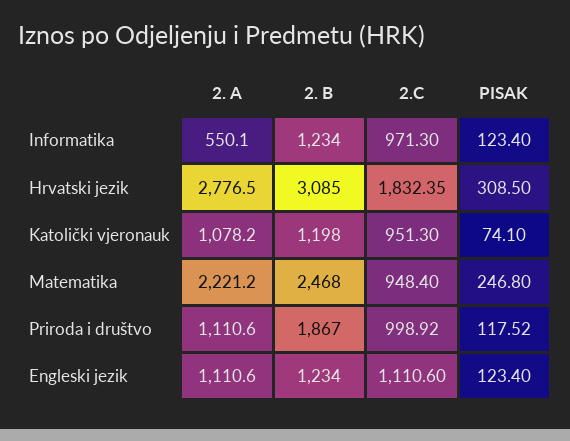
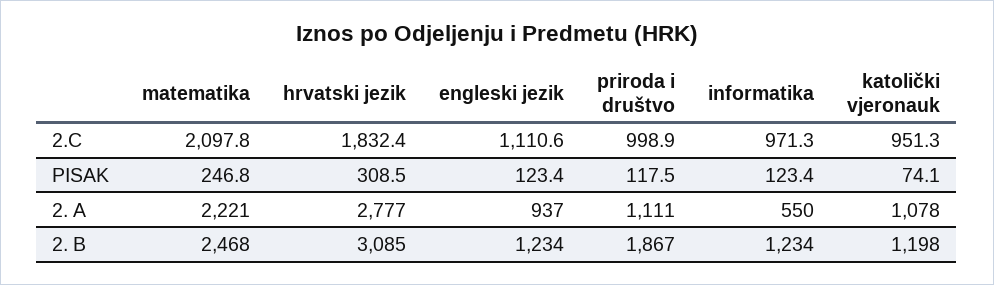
  {
    "2. A": {
      "Informatika": 550.1,
      "Hrvatski jezik": 2776.5,
      "Katolički vjeronauk": 1078.2,
      "Matematika": 2221.2,
      "Priroda i društvo": 1110.6,
-     "Engleski jezik": 1110.6
+     "Engleski jezik": 937
    },
    "2. B": {
      "Informatika": 1234,
      "Hrvatski jezik": 3085,
      "Katolički vjeronauk": 1198,
      "Matematika": 2468,
      "Priroda i društvo": 1867,
      "Engleski jezik": 1234
    },
    "2.C": {
      "Informatika": 971.3,
      "Hrvatski jezik": 1832.35,
      "Katolički vjeronauk": 951.3,
-     "Matematika": 948.4,
+     "Matematika": 2097.8,
      "Priroda i društvo": 998.92,
      "Engleski jezik": 1110.6
    },
    "PISAK": {
      "Informatika": 123.4,
      "Hrvatski jezik": 308.5,
      "Katolički vjeronauk": 74.1,
      "Matematika": 246.8,
      "Priroda i društvo": 117.52,
      "Engleski jezik": 123.4
    }
  }

